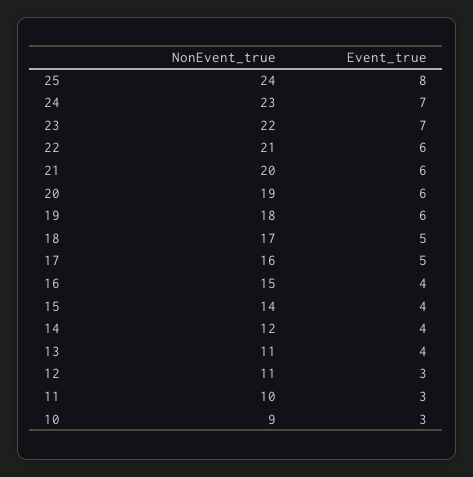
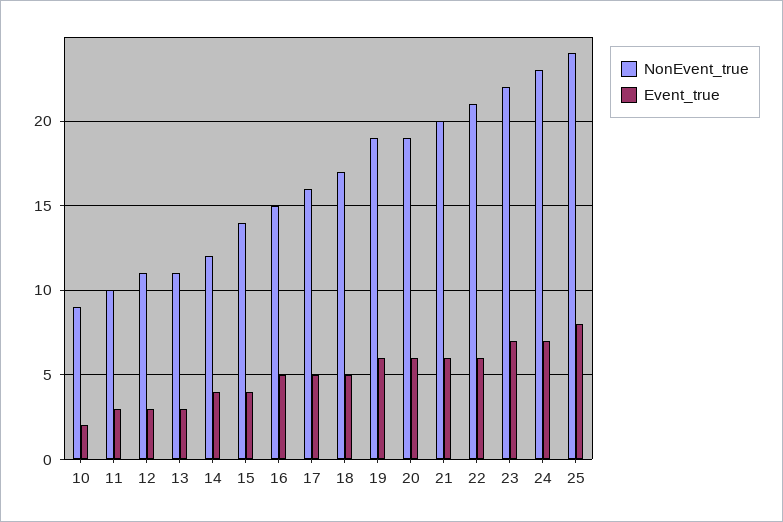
  {
    "NonEvent_true": {
      "25": 24,
      "24": 23,
      "23": 22,
      "22": 21,
      "21": 20,
      "20": 19,
-     "19": 18,
+     "19": 19,
      "18": 17,
      "17": 16,
      "16": 15,
      "15": 14,
      "14": 12,
      "13": 11,
      "12": 11,
      "11": 10,
      "10": 9
    },
    "Event_true": {
      "25": 8,
      "24": 7,
      "23": 7,
      "22": 6,
      "21": 6,
      "20": 6,
      "19": 6,
      "18": 5,
      "17": 5,
-     "16": 4,
+     "16": 5,
      "15": 4,
      "14": 4,
-     "13": 4,
+     "13": 3,
      "12": 3,
      "11": 3,
-     "10": 3
+     "10": 2
    }
  }

